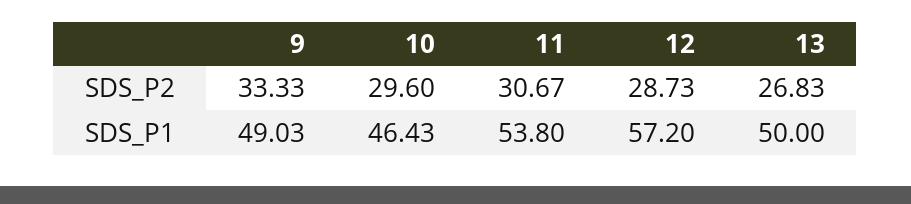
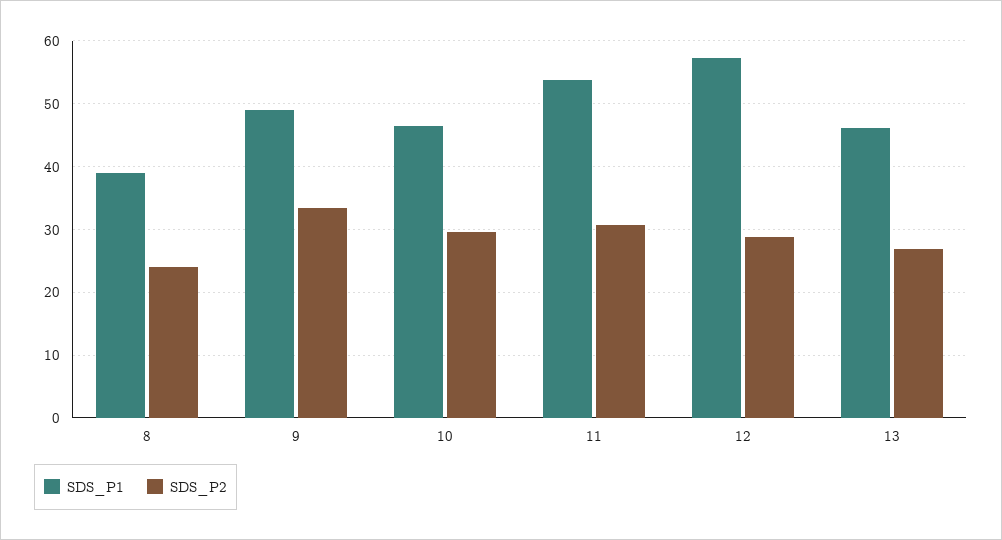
  {
    "SDS_P2": {
      "9": 33.33,
      "10": 29.6,
      "11": 30.67,
      "12": 28.73,
-     "13": 26.83
+     "13": 26.83,
+     "8": 24
    },
    "SDS_P1": {
      "9": 49.03,
      "10": 46.43,
      "11": 53.8,
      "12": 57.2,
-     "13": 50
+     "13": 46,
+     "8": 39
    }
  }

